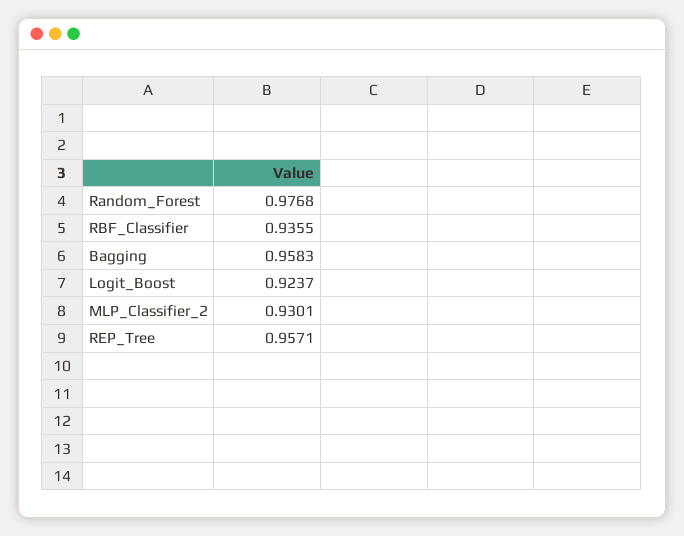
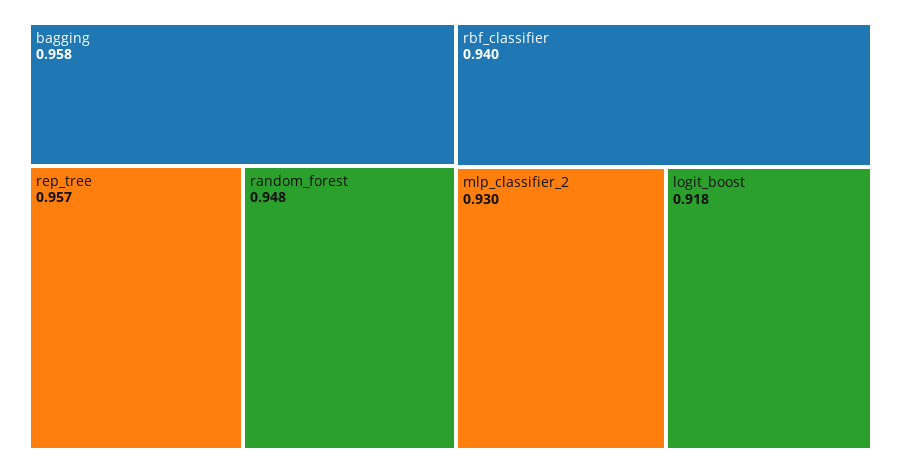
  {
-   "Random_Forest": 0.9768,
+   "Random_Forest": 0.948,
-   "RBF_Classifier": 0.9355,
+   "RBF_Classifier": 0.94,
    "Bagging": 0.9583,
-   "Logit_Boost": 0.9237,
+   "Logit_Boost": 0.918,
    "MLP_Classifier_2": 0.9301,
    "REP_Tree": 0.9571
  }

